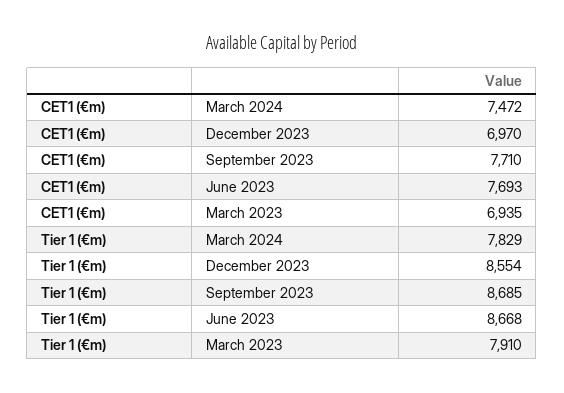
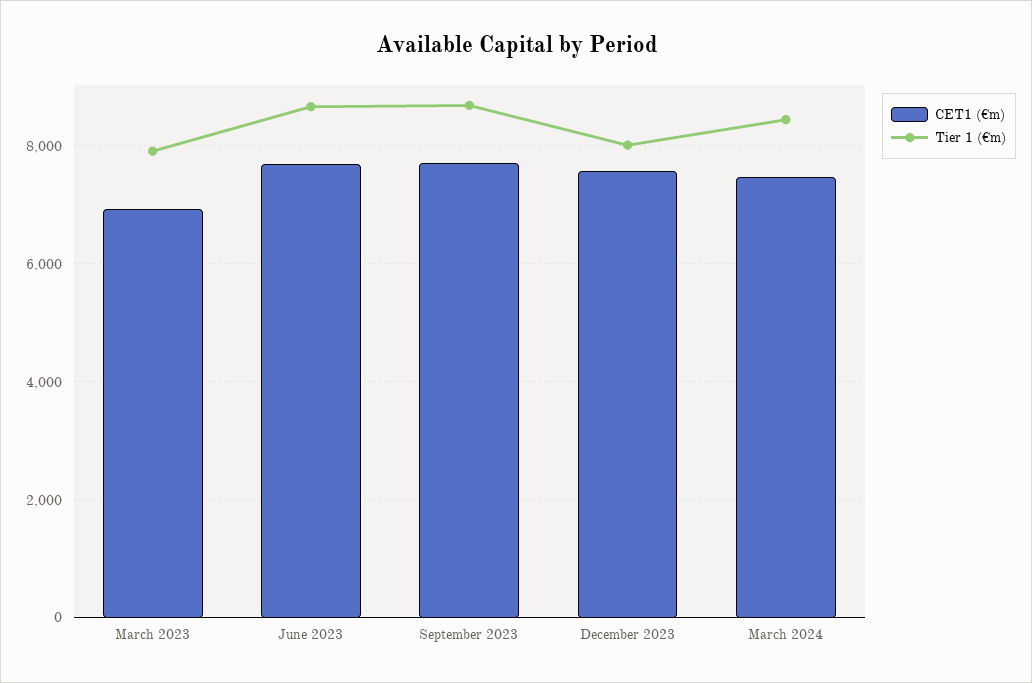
  {
    "CET1 (€m)": {
      "March 2024": 7472,
-     "December 2023": 6970,
+     "December 2023": 7600,
      "September 2023": 7710,
      "June 2023": 7693,
      "March 2023": 6935
    },
    "Tier 1 (€m)": {
-     "March 2024": 7829,
+     "March 2024": 8400,
-     "December 2023": 8554,
+     "December 2023": 8000,
      "September 2023": 8685,
      "June 2023": 8668,
      "March 2023": 7910
    }
  }

